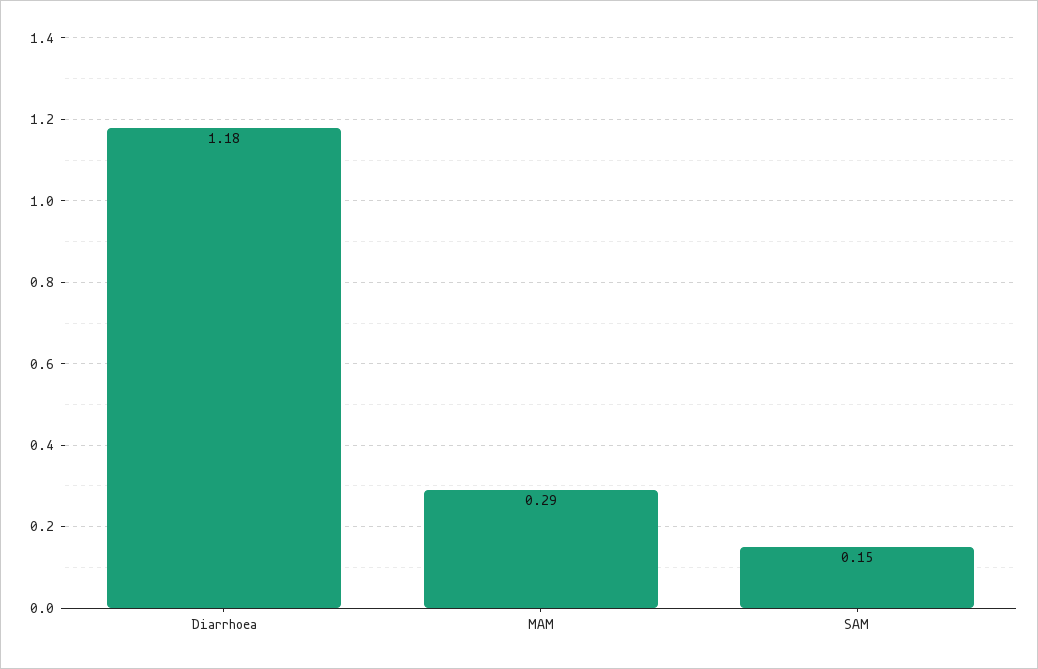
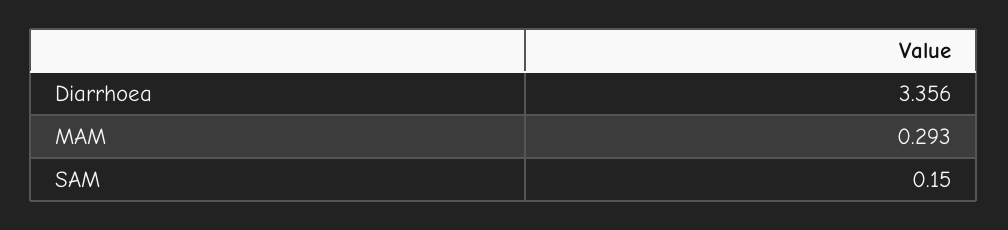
  {
-   "Diarrhoea": 1.18,
+   "Diarrhoea": 3.356,
    "MAM": 0.293,
    "SAM": 0.15
  }

